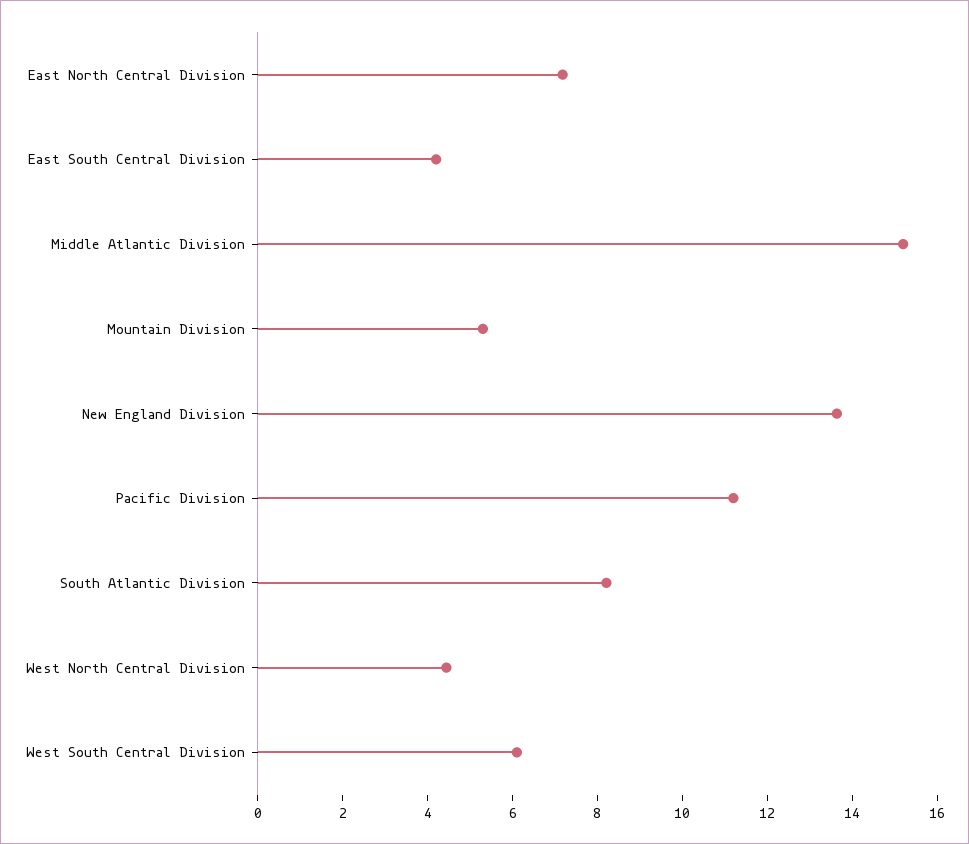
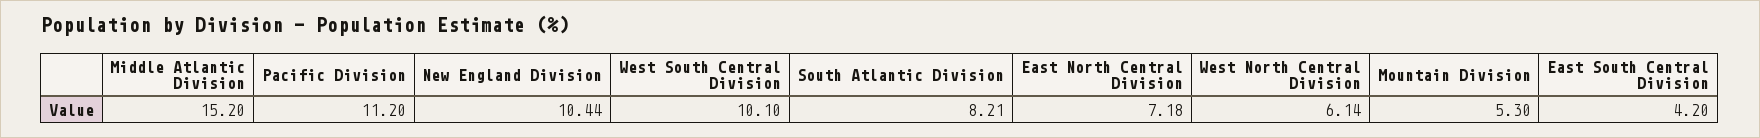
  {
    "East North Central Division": 7.18,
    "East South Central Division": 4.2,
    "Middle Atlantic Division": 15.2,
    "Mountain Division": 5.3,
-   "New England Division": 13.5,
+   "New England Division": 10.44,
    "Pacific Division": 11.2,
    "South Atlantic Division": 8.21,
-   "West North Central Division": 4.5,
+   "West North Central Division": 6.14,
-   "West South Central Division": 6
+   "West South Central Division": 10.1
  }

